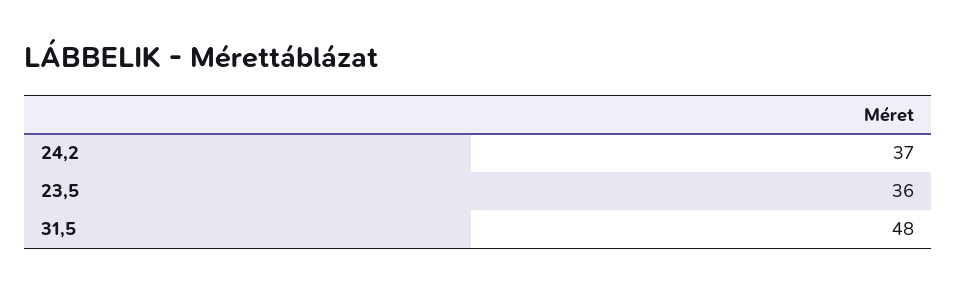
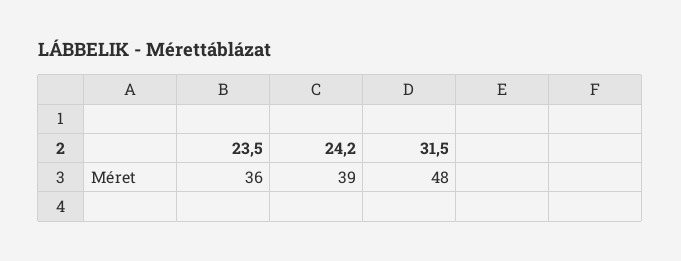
  {
-   "24,2": 37,
+   "24,2": 39,
    "23,5": 36,
    "31,5": 48
  }

